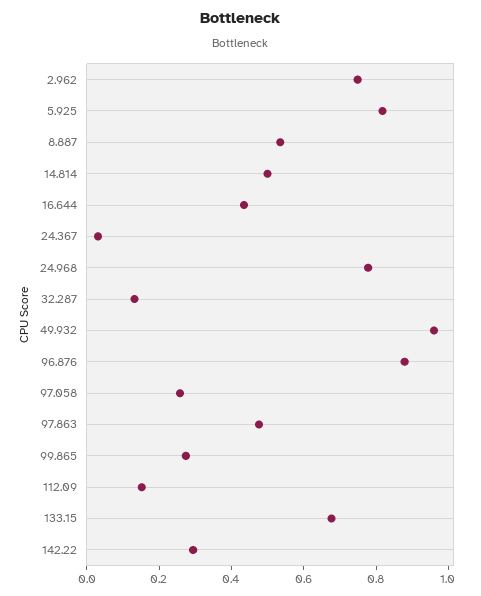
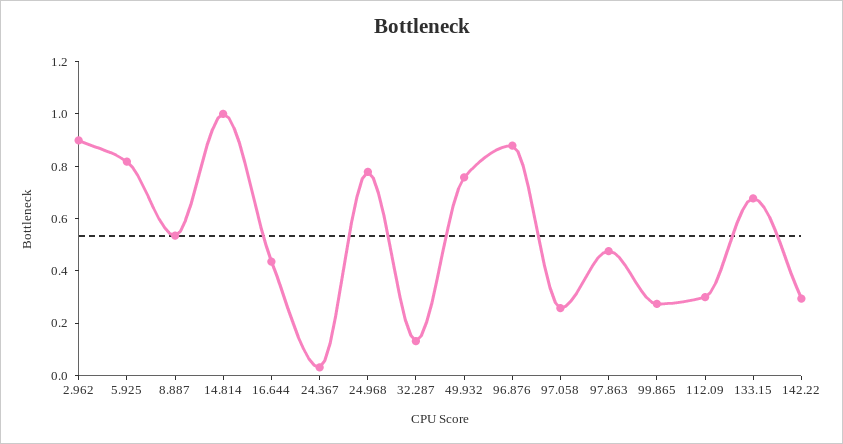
  {
-   "2.962": 0.75,
+   "2.962": 0.9,
    "5.925": 0.8,
    "8.887": 0.55,
-   "14.814": 0.5,
+   "14.814": 1,
    "16.644": 0.45,
    "24.367": 0.05,
    "24.968": 0.8,
    "32.287": 0.15,
-   "49.932": 0.95,
+   "49.932": 0.75,
    "96.876": 0.9,
    "97.058": 0.25,
    "97.863": 0.5,
    "99.865": 0.25,
-   "112.09": 0.15,
+   "112.09": 0.3,
    "133.15": 0.7,
    "142.22": 0.3
  }

